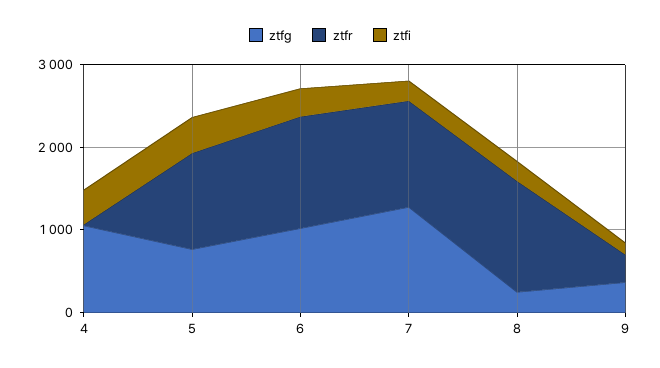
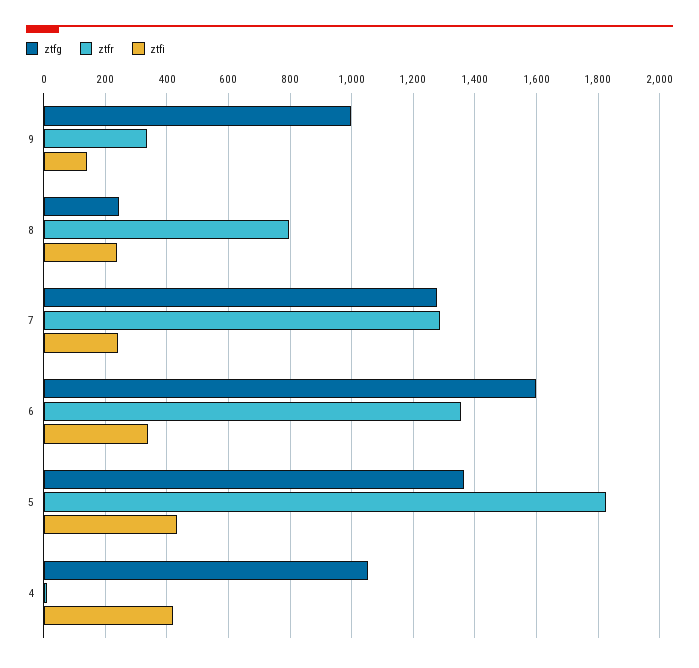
  {
    "ztfg": {
      "4": 1060,
-     "5": 800,
+     "5": 1360,
-     "6": 1000,
+     "6": 1600,
      "7": 1280,
      "8": 240,
-     "9": 400
+     "9": 1000
    },
    "ztfr": {
      "4": 20,
-     "5": 1200,
+     "5": 1820,
      "6": 1360,
      "7": 1280,
-     "8": 1400,
+     "8": 800,
      "9": 340
    },
    "ztfi": {
      "4": 420,
      "5": 440,
      "6": 340,
      "7": 240,
      "8": 240,
      "9": 140
    }
  }

